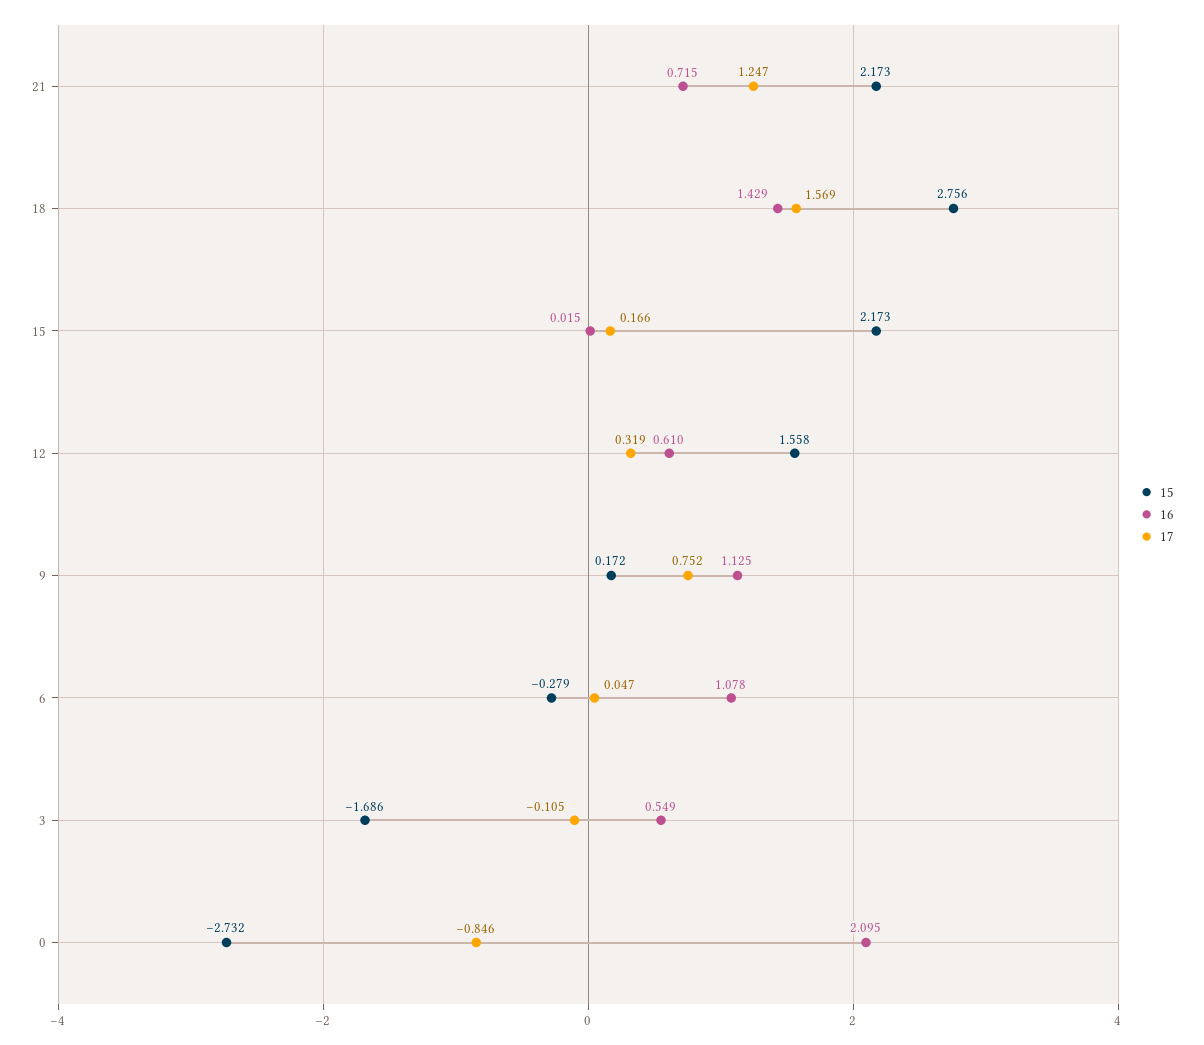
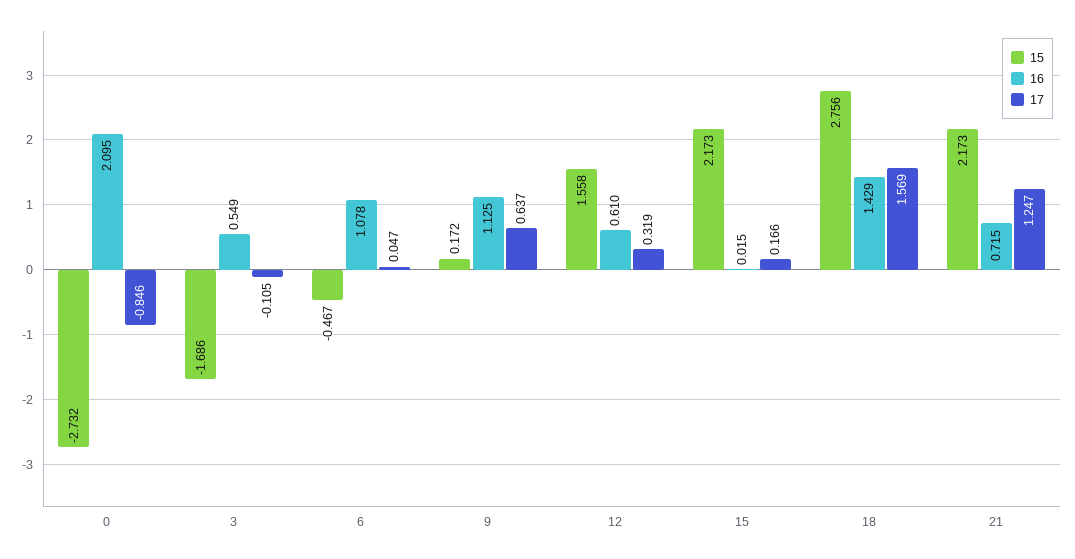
  {
    "15": {
      "21": 2.173,
      "18": 2.756,
      "15": 2.173,
      "12": 1.558,
      "9": 0.172,
-     "6": -0.279,
+     "6": -0.467,
      "3": -1.686,
      "0": -2.732
    },
    "16": {
      "21": 0.715,
      "18": 1.429,
      "15": 0.015,
      "12": 0.61,
      "9": 1.125,
      "6": 1.078,
      "3": 0.549,
      "0": 2.095
    },
    "17": {
      "21": 1.247,
      "18": 1.569,
      "15": 0.166,
      "12": 0.319,
-     "9": 0.752,
+     "9": 0.637,
      "6": 0.047,
      "3": -0.105,
      "0": -0.846
    }
  }

